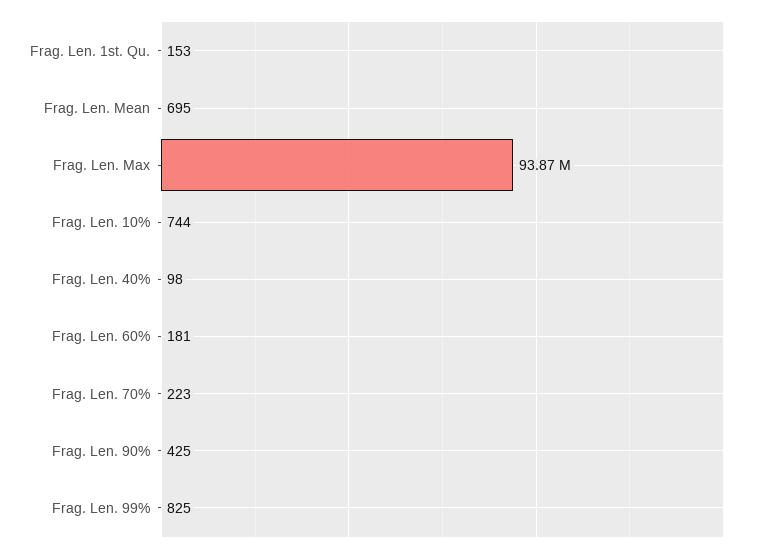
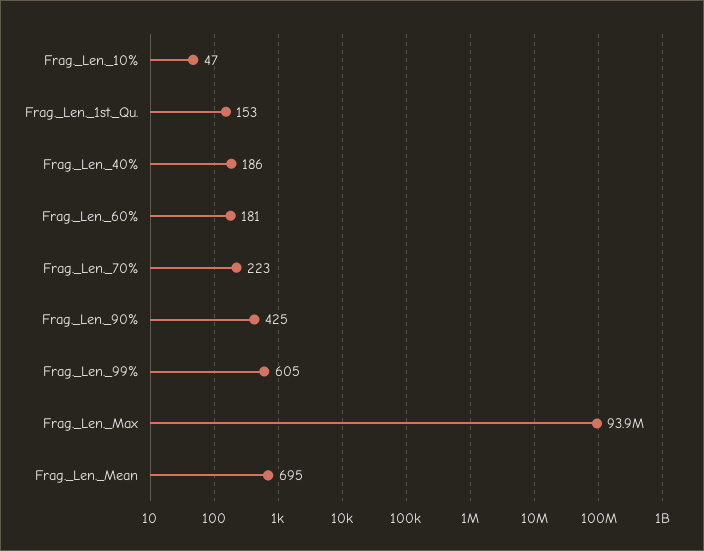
  {
    "Frag. Len. 1st. Qu.": 153,
    "Frag. Len. Mean": 695,
    "Frag. Len. Max": 93870000,
-   "Frag. Len. 10%": 744,
+   "Frag. Len. 10%": 47,
-   "Frag. Len. 40%": 98,
+   "Frag. Len. 40%": 186,
    "Frag. Len. 60%": 181,
    "Frag. Len. 70%": 223,
    "Frag. Len. 90%": 425,
-   "Frag. Len. 99%": 825
+   "Frag. Len. 99%": 605
  }

